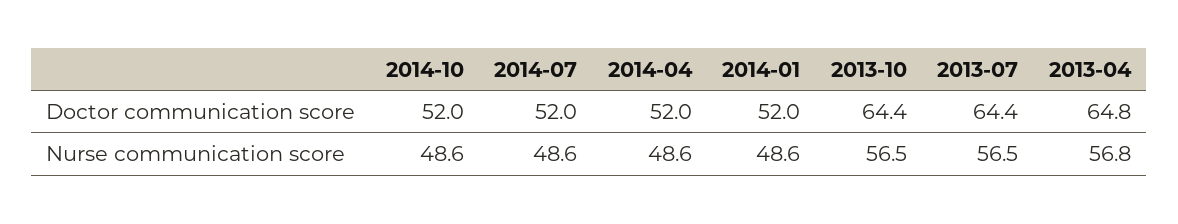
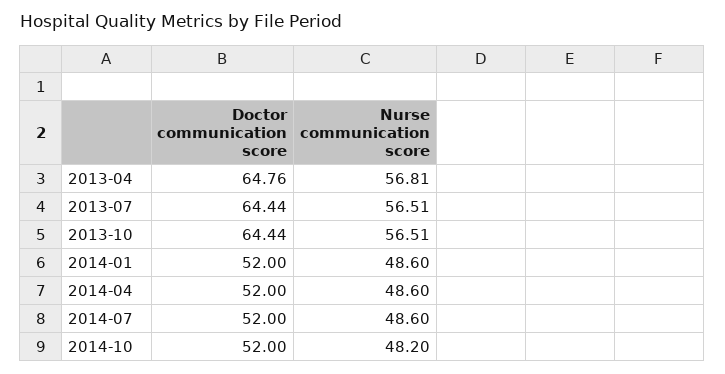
  {
    "2014-10": {
      "Doctor communication score": 52,
-     "Nurse communication score": 48.6
+     "Nurse communication score": 48.2
    },
    "2014-07": {
      "Doctor communication score": 52,
      "Nurse communication score": 48.6
    },
    "2014-04": {
      "Doctor communication score": 52,
      "Nurse communication score": 48.6
    },
    "2014-01": {
      "Doctor communication score": 52,
      "Nurse communication score": 48.6
    },
    "2013-10": {
      "Doctor communication score": 64.44,
      "Nurse communication score": 56.51
    },
    "2013-07": {
      "Doctor communication score": 64.44,
      "Nurse communication score": 56.51
    },
    "2013-04": {
      "Doctor communication score": 64.76,
      "Nurse communication score": 56.81
    }
  }

